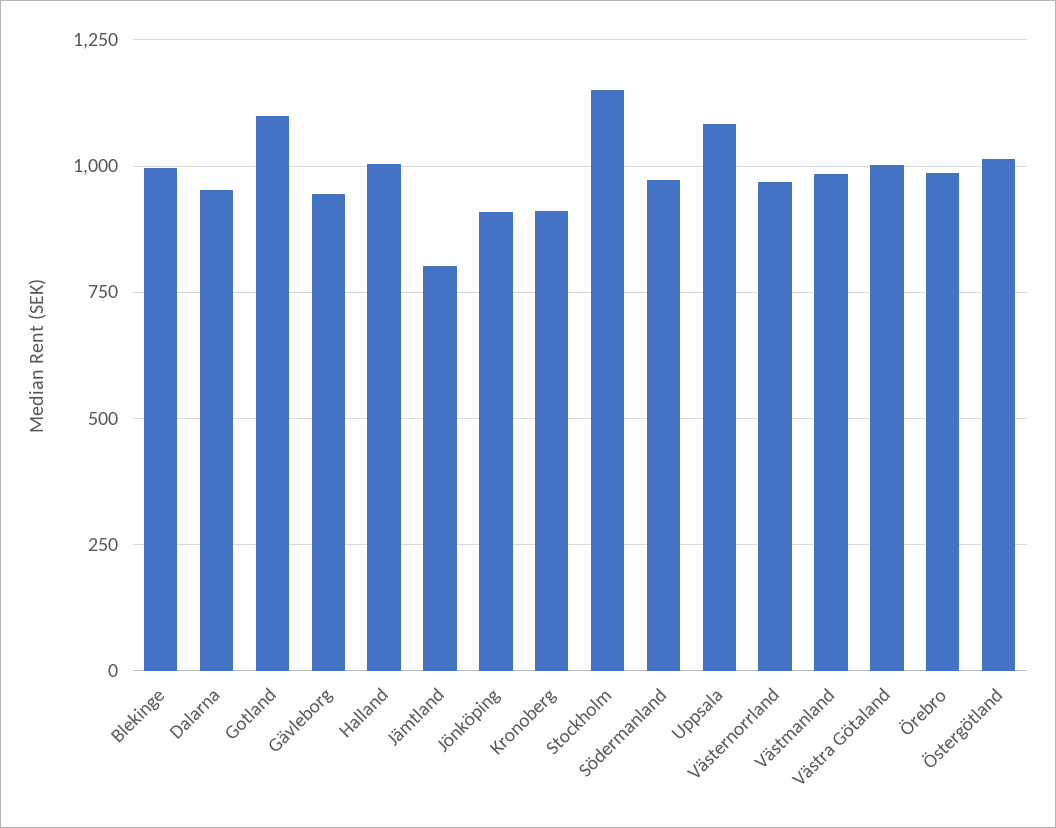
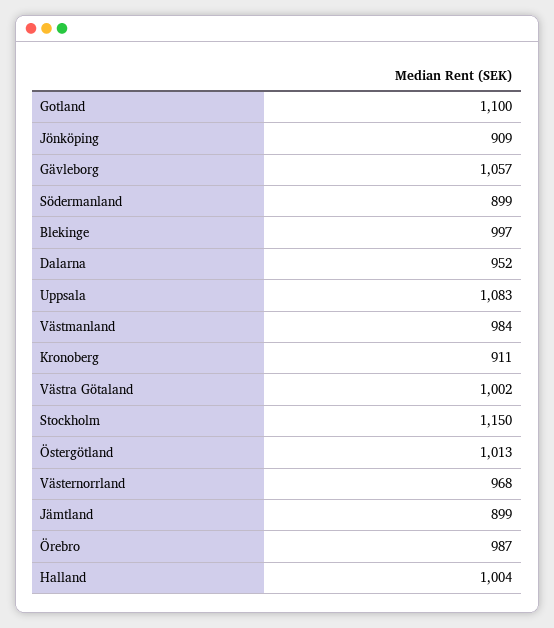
  {
    "Blekinge": 997,
    "Dalarna": 952,
    "Gotland": 1100,
-   "Gävleborg": 950,
+   "Gävleborg": 1057,
    "Halland": 1004,
-   "Jämtland": 800,
+   "Jämtland": 899,
    "Jönköping": 909,
    "Kronoberg": 911,
    "Stockholm": 1150,
-   "Södermanland": 975,
+   "Södermanland": 899,
    "Uppsala": 1083,
    "Västernorrland": 968,
    "Västmanland": 984,
    "Västra Götaland": 1002,
    "Örebro": 987,
    "Östergötland": 1013
  }

